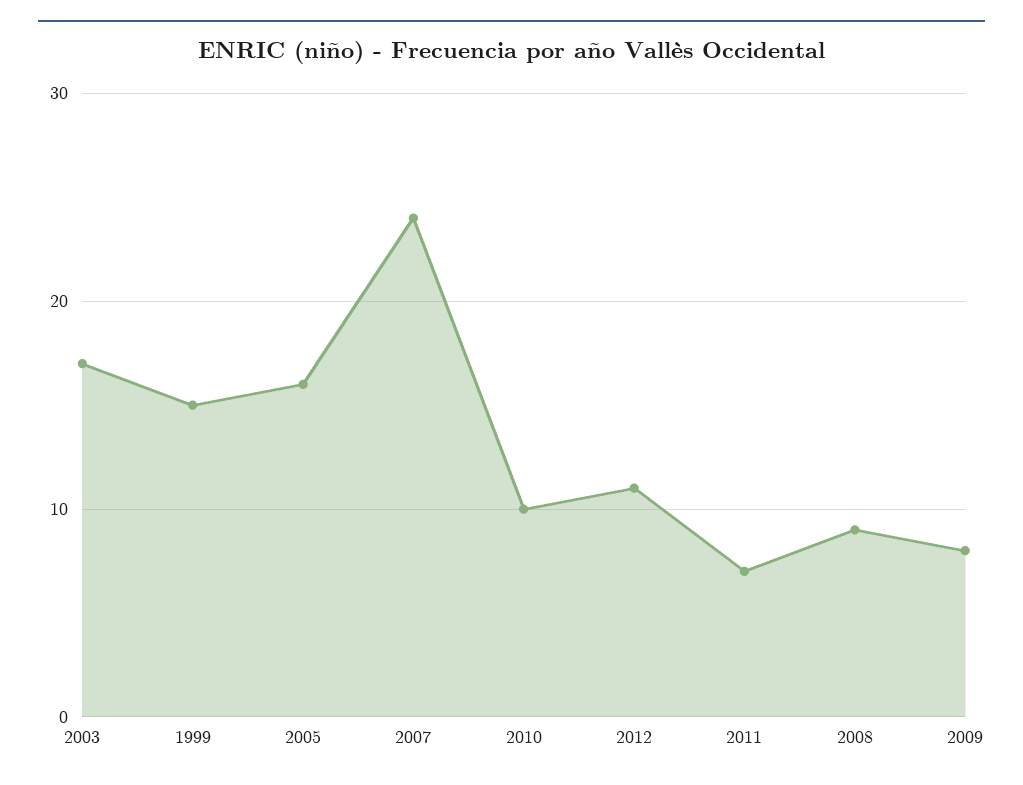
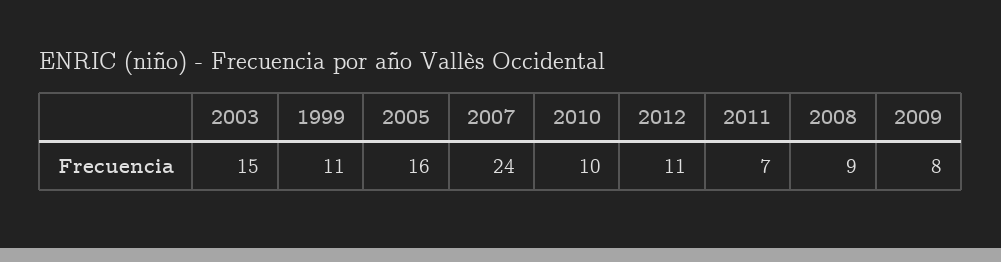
  {
-   "2003": 17,
+   "2003": 15,
-   "1999": 15,
+   "1999": 11,
    "2005": 16,
    "2007": 24,
    "2010": 10,
    "2012": 11,
    "2011": 7,
    "2008": 9,
    "2009": 8
  }

